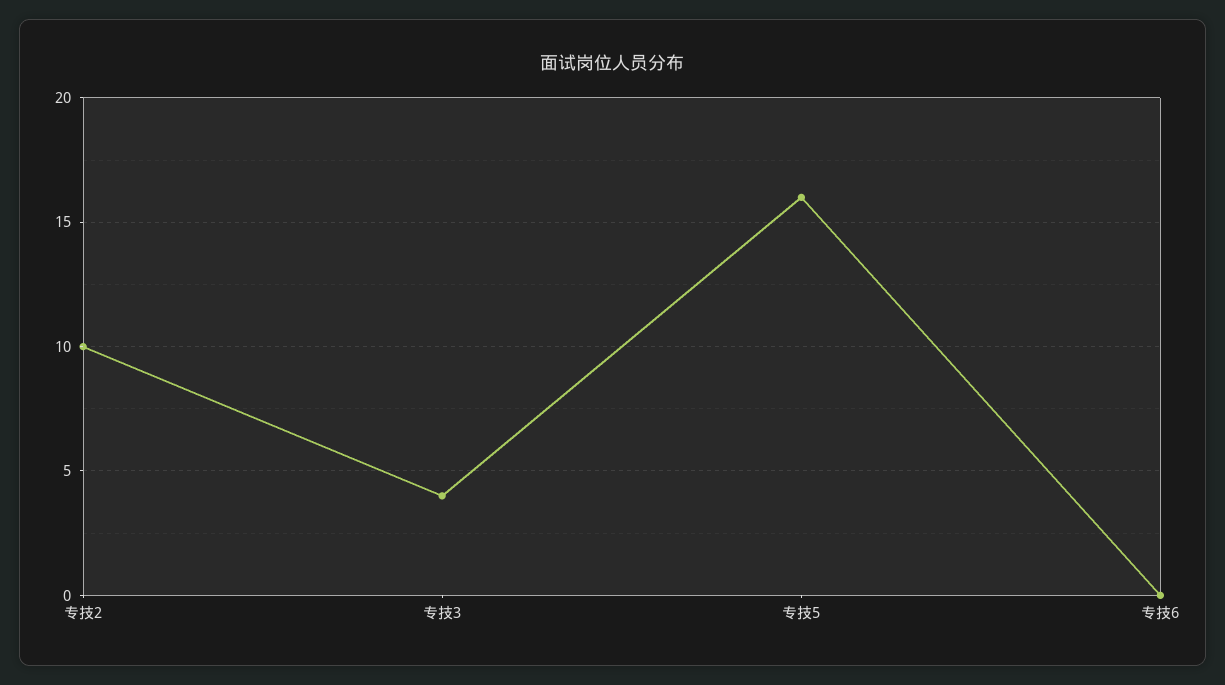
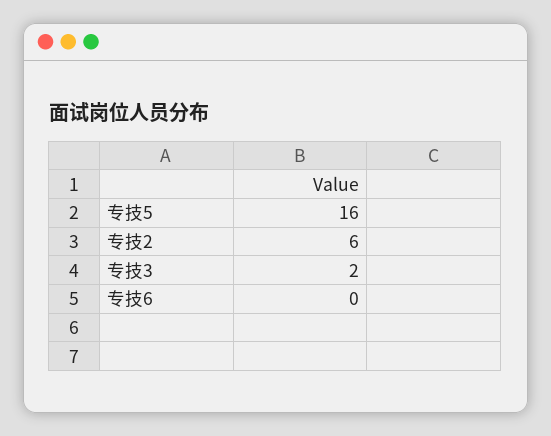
  {
-   "专技2": 10,
+   "专技2": 6,
-   "专技3": 4,
+   "专技3": 2,
    "专技5": 16,
    "专技6": 0
  }

